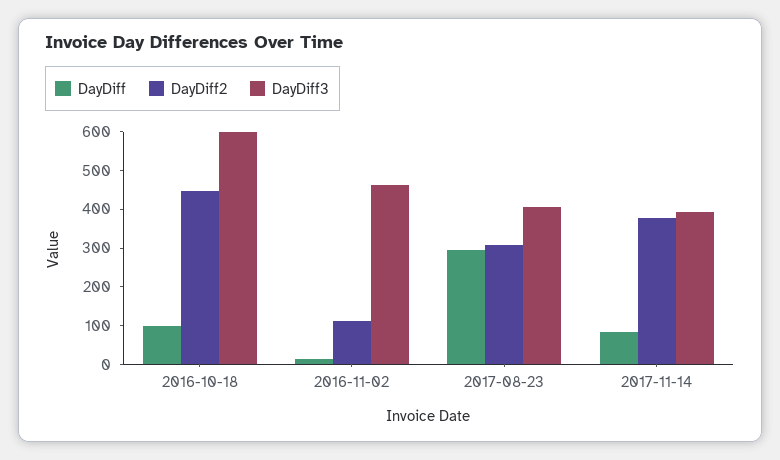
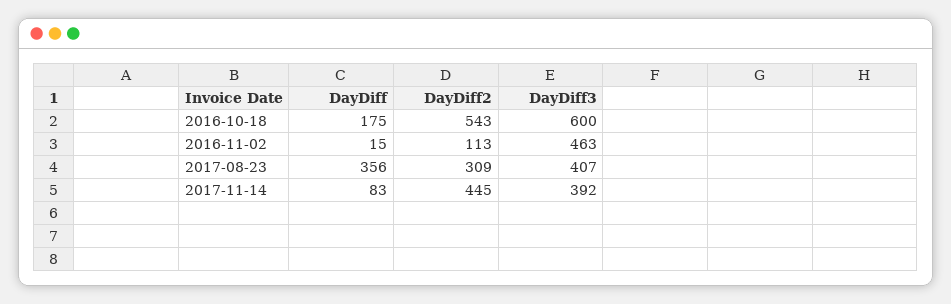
  {
    "DayDiff": {
-     "2016-10-18": 100,
+     "2016-10-18": 175,
      "2016-11-02": 15,
-     "2017-08-23": 300,
+     "2017-08-23": 356,
      "2017-11-14": 83
    },
    "DayDiff2": {
-     "2016-10-18": 450,
+     "2016-10-18": 543,
      "2016-11-02": 113,
      "2017-08-23": 309,
-     "2017-11-14": 375
+     "2017-11-14": 445
    },
    "DayDiff3": {
      "2016-10-18": 600,
      "2016-11-02": 463,
      "2017-08-23": 407,
      "2017-11-14": 392
    }
  }

